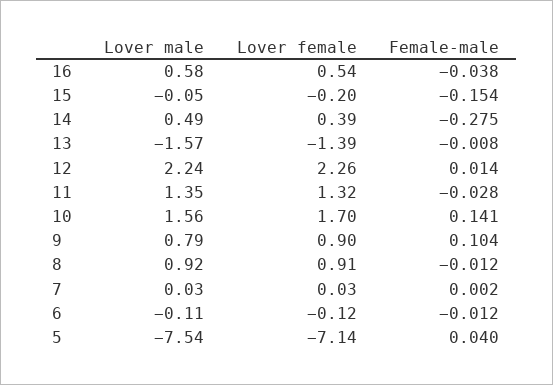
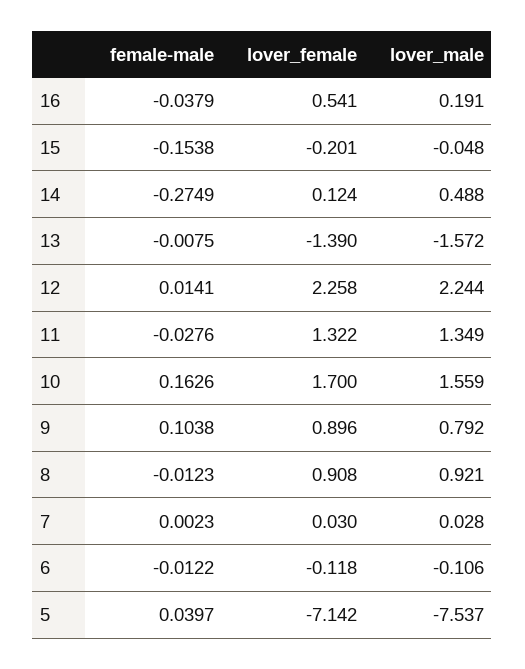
  {
    "Lover male": {
-     "16": 0.58,
+     "16": 0.191,
      "15": -0.048,
      "14": 0.488,
      "13": -1.572,
      "12": 2.244,
      "11": 1.349,
      "10": 1.559,
      "9": 0.792,
      "8": 0.921,
      "7": 0.028,
      "6": -0.106,
      "5": -7.537
    },
    "Lover female": {
      "16": 0.541,
      "15": -0.201,
-     "14": 0.39,
+     "14": 0.124,
      "13": -1.39,
      "12": 2.258,
      "11": 1.322,
      "10": 1.7,
      "9": 0.896,
      "8": 0.908,
      "7": 0.03,
      "6": -0.118,
      "5": -7.142
    },
    "Female-male": {
      "16": -0.0379,
      "15": -0.1538,
      "14": -0.2749,
      "13": -0.0075,
      "12": 0.0141,
      "11": -0.0276,
-     "10": 0.141,
+     "10": 0.1626,
      "9": 0.1038,
      "8": -0.0123,
      "7": 0.0023,
      "6": -0.0122,
      "5": 0.0397
    }
  }

